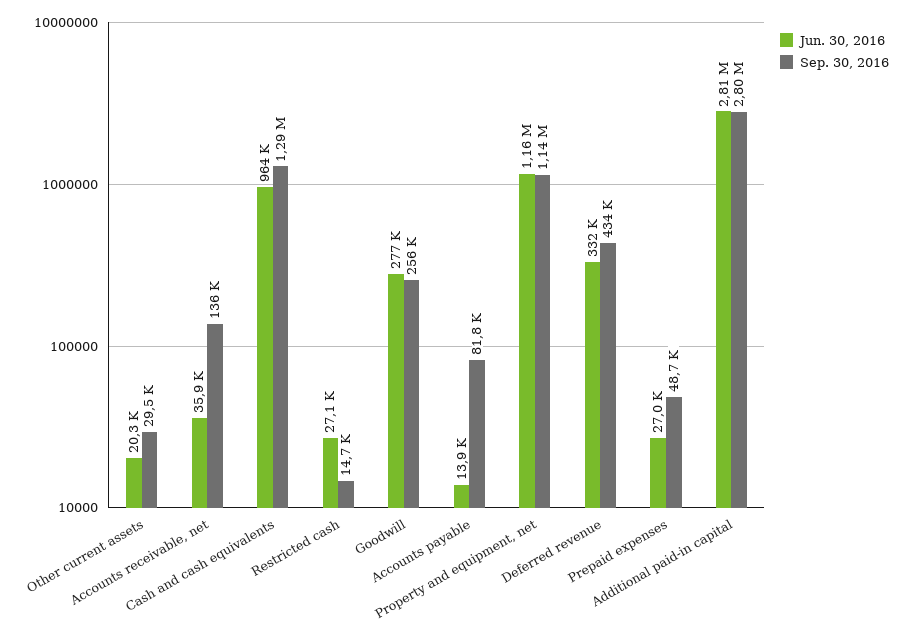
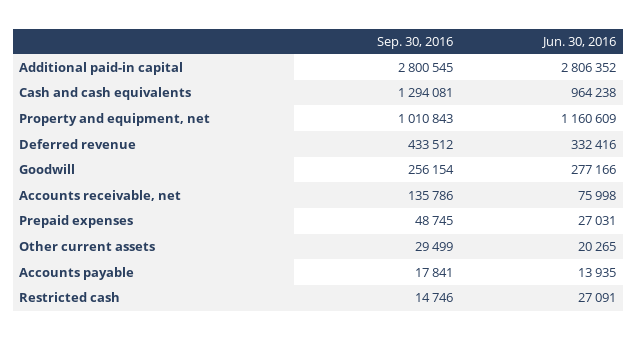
  {
    "Jun. 30, 2016": {
      "Other current assets": 20265,
-     "Accounts receivable, net": 35900,
+     "Accounts receivable, net": 75998,
      "Cash and cash equivalents": 964238,
      "Restricted cash": 27091,
      "Goodwill": 277166,
      "Accounts payable": 13935,
      "Property and equipment, net": 1160609,
      "Deferred revenue": 332416,
      "Prepaid expenses": 27031,
      "Additional paid-in capital": 2806352
    },
    "Sep. 30, 2016": {
      "Other current assets": 29499,
      "Accounts receivable, net": 135786,
      "Cash and cash equivalents": 1294081,
      "Restricted cash": 14746,
      "Goodwill": 256154,
-     "Accounts payable": 81800,
+     "Accounts payable": 17841,
-     "Property and equipment, net": 1140000,
+     "Property and equipment, net": 1010843,
      "Deferred revenue": 433512,
      "Prepaid expenses": 48745,
      "Additional paid-in capital": 2800545
    }
  }

